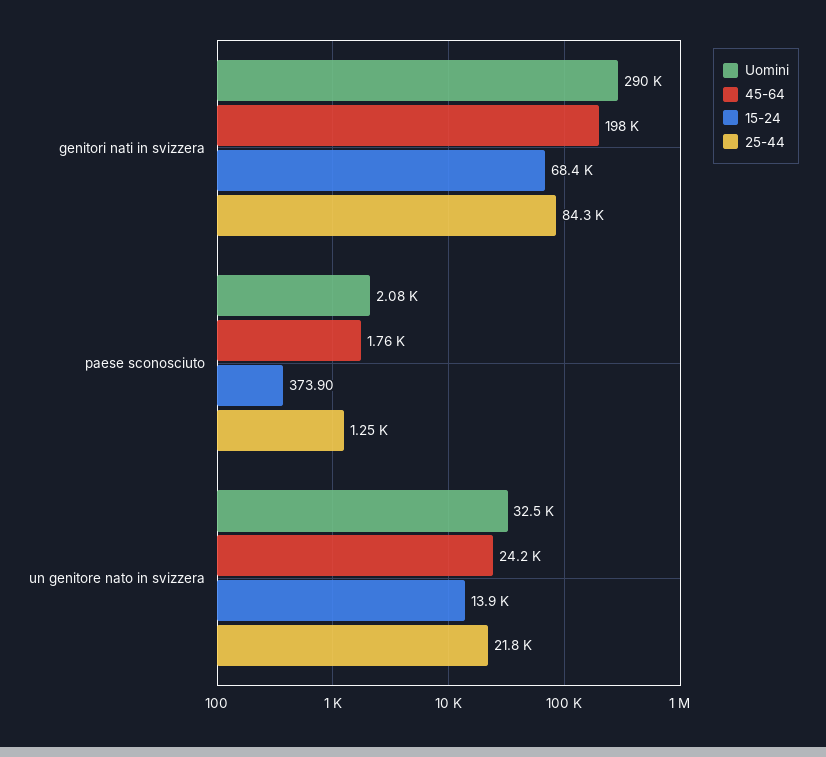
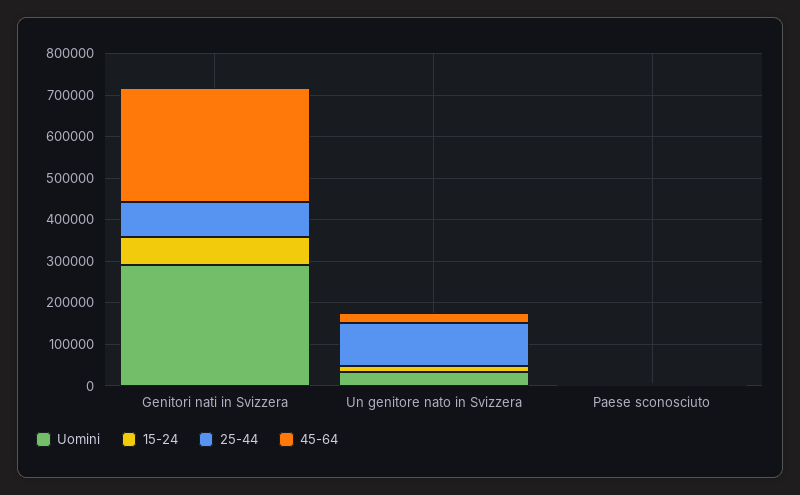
  {
    "Uomini": {
      "genitori nati in svizzera": 290000,
      "paese sconosciuto": 2080,
      "un genitore nato in svizzera": 32500
    },
    "45-64": {
-     "genitori nati in svizzera": 198000,
+     "genitori nati in svizzera": 280000,
      "paese sconosciuto": 1760,
      "un genitore nato in svizzera": 24200
    },
    "15-24": {
      "genitori nati in svizzera": 68400,
      "paese sconosciuto": 373.9,
      "un genitore nato in svizzera": 13900
    },
    "25-44": {
      "genitori nati in svizzera": 84300,
      "paese sconosciuto": 1250,
-     "un genitore nato in svizzera": 21800
+     "un genitore nato in svizzera": 100000
    }
  }

